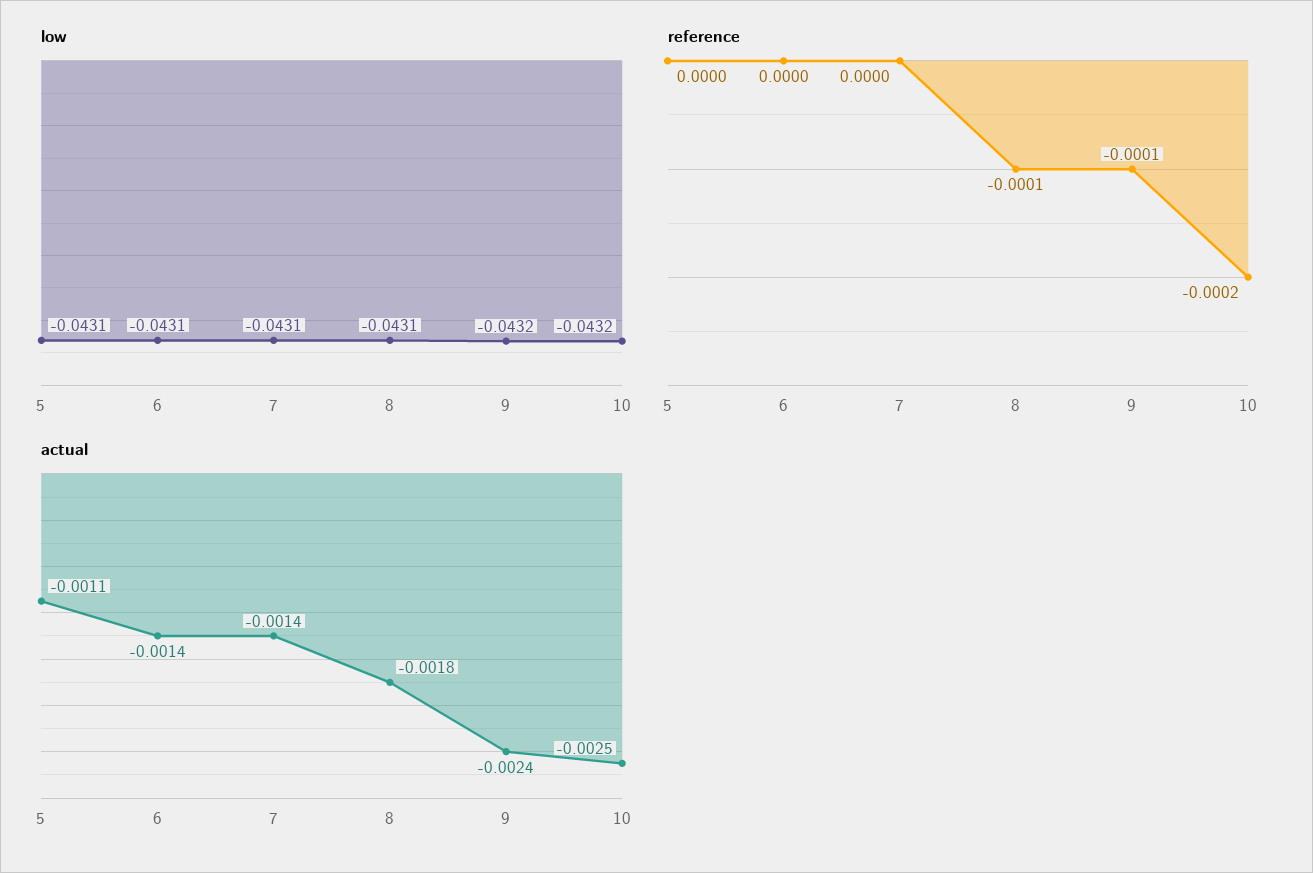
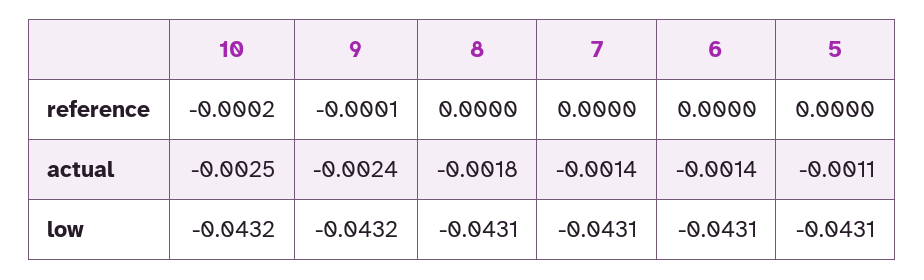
  {
    "low": {
      "5": -0.0431,
      "6": -0.0431,
      "7": -0.0431,
      "8": -0.0431,
      "9": -0.0432,
      "10": -0.0432
    },
    "reference": {
      "5": 0,
      "6": 0,
      "7": 0,
-     "8": -0.0001,
+     "8": 0,
      "9": -0.0001,
      "10": -0.0002
    },
    "actual": {
      "5": -0.0011,
      "6": -0.0014,
      "7": -0.0014,
      "8": -0.0018,
      "9": -0.0024,
      "10": -0.0025
    }
  }

